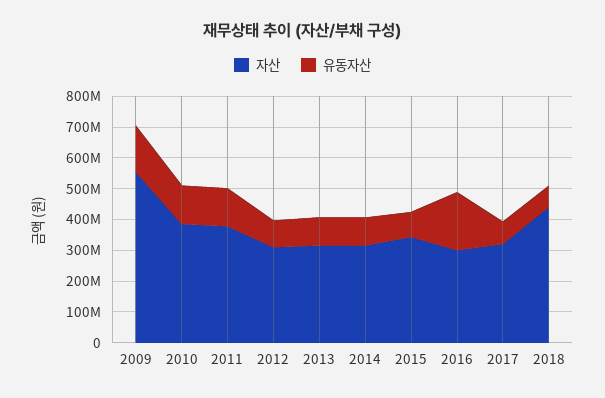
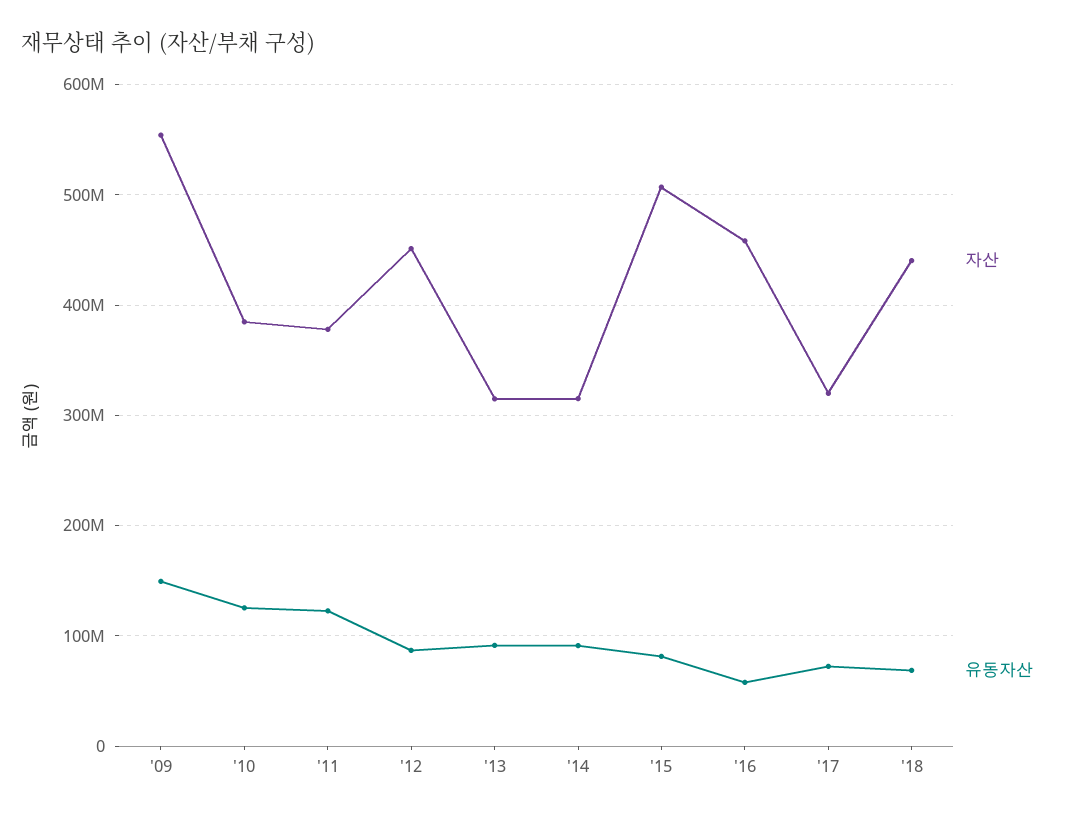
  {
    "자산": {
      "2009": 550000000,
      "2010": 380000000,
      "2011": 380000000,
-     "2012": 300000000,
+     "2012": 450000000,
      "2013": 320000000,
      "2014": 320000000,
-     "2015": 350000000,
+     "2015": 510000000,
-     "2016": 300000000,
+     "2016": 460000000,
      "2017": 320000000,
      "2018": 440000000
    },
    "유동자산": {
      "2009": 150000000,
      "2010": 130000000,
      "2011": 120000000,
      "2012": 90000000,
      "2013": 90000000,
      "2014": 90000000,
      "2015": 80000000,
-     "2016": 200000000,
+     "2016": 60000000,
      "2017": 70000000,
      "2018": 70000000
    }
  }

